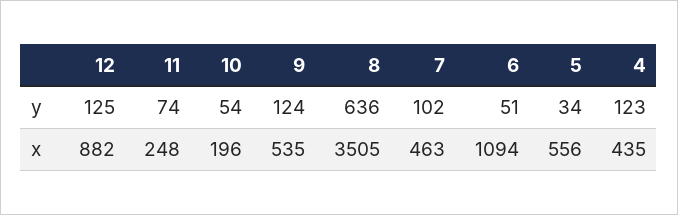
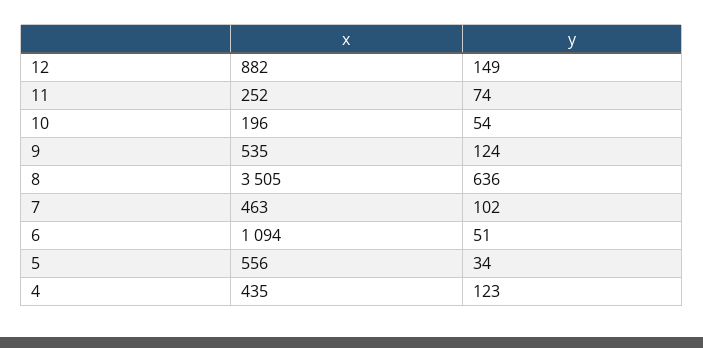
  {
    "12": {
-     "y": 125,
+     "y": 149,
      "x": 882
    },
    "11": {
      "y": 74,
-     "x": 248
+     "x": 252
    },
    "10": {
      "y": 54,
      "x": 196
    },
    "9": {
      "y": 124,
      "x": 535
    },
    "8": {
      "y": 636,
      "x": 3505
    },
    "7": {
      "y": 102,
      "x": 463
    },
    "6": {
      "y": 51,
      "x": 1094
    },
    "5": {
      "y": 34,
      "x": 556
    },
    "4": {
      "y": 123,
      "x": 435
    }
  }

